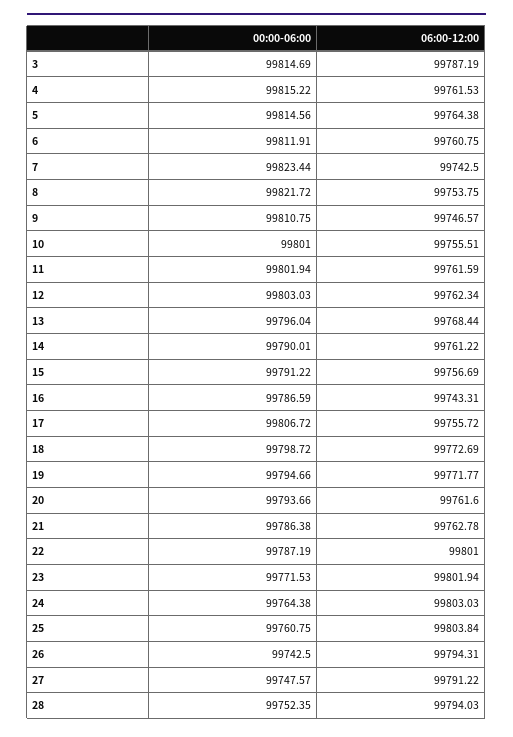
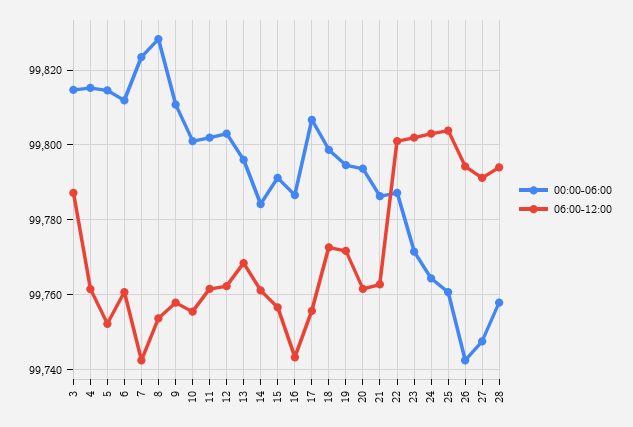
  {
    "00:00-06:00": {
      "3": 99814.69,
      "4": 99815.22,
      "5": 99814.56,
      "6": 99811.91,
      "7": 99823.44,
-     "8": 99821.72,
+     "8": 99828,
      "9": 99810.75,
      "10": 99801,
      "11": 99801.94,
      "12": 99803.03,
      "13": 99796.04,
-     "14": 99790.01,
+     "14": 99784,
      "15": 99791.22,
      "16": 99786.59,
      "17": 99806.72,
      "18": 99798.72,
      "19": 99794.66,
      "20": 99793.66,
      "21": 99786.38,
      "22": 99787.19,
      "23": 99771.53,
      "24": 99764.38,
      "25": 99760.75,
      "26": 99742.5,
      "27": 99747.57,
-     "28": 99752.35
+     "28": 99758
    },
    "06:00-12:00": {
      "3": 99787.19,
      "4": 99761.53,
-     "5": 99764.38,
+     "5": 99752,
      "6": 99760.75,
      "7": 99742.5,
      "8": 99753.75,
-     "9": 99746.57,
+     "9": 99758,
      "10": 99755.51,
      "11": 99761.59,
      "12": 99762.34,
      "13": 99768.44,
      "14": 99761.22,
      "15": 99756.69,
      "16": 99743.31,
      "17": 99755.72,
      "18": 99772.69,
      "19": 99771.77,
      "20": 99761.6,
      "21": 99762.78,
      "22": 99801,
      "23": 99801.94,
      "24": 99803.03,
      "25": 99803.84,
      "26": 99794.31,
      "27": 99791.22,
      "28": 99794.03
    }
  }

